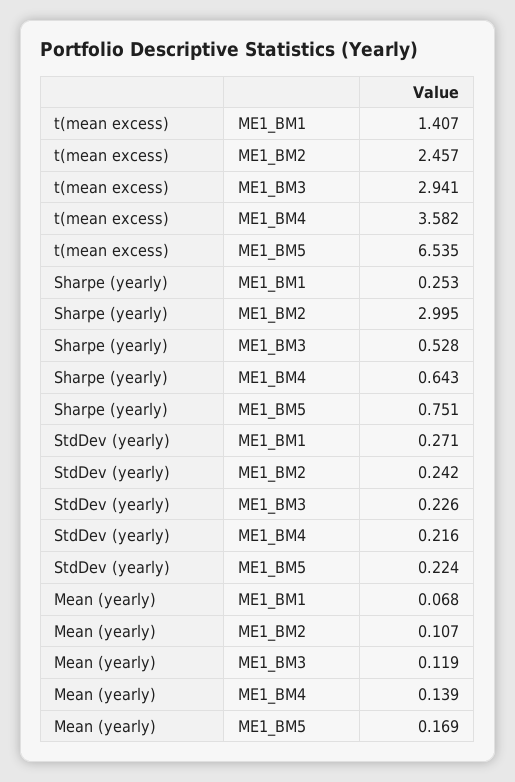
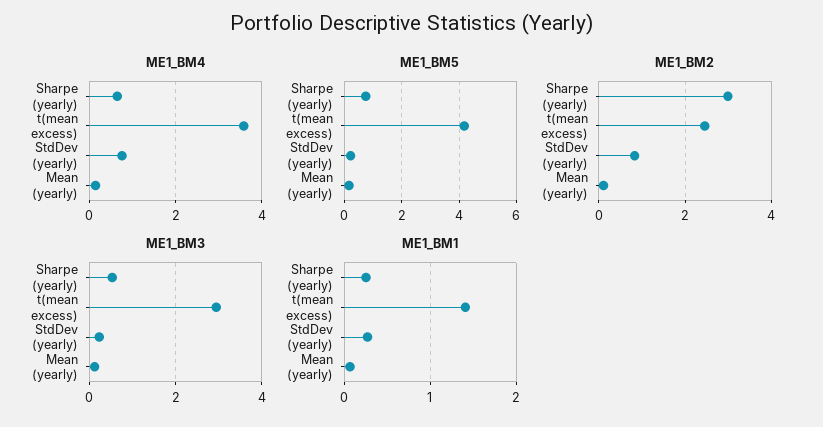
  {
    "ME1_BM1": {
      "t(mean excess)": 1.407,
      "Sharpe (yearly)": 0.253,
      "StdDev (yearly)": 0.271,
      "Mean (yearly)": 0.068
    },
    "ME1_BM2": {
      "t(mean excess)": 2.457,
      "Sharpe (yearly)": 2.995,
-     "StdDev (yearly)": 0.242,
+     "StdDev (yearly)": 0.8,
      "Mean (yearly)": 0.107
    },
    "ME1_BM3": {
      "t(mean excess)": 2.941,
      "Sharpe (yearly)": 0.528,
      "StdDev (yearly)": 0.226,
      "Mean (yearly)": 0.119
    },
    "ME1_BM4": {
      "t(mean excess)": 3.582,
      "Sharpe (yearly)": 0.643,
-     "StdDev (yearly)": 0.216,
+     "StdDev (yearly)": 0.8,
      "Mean (yearly)": 0.139
    },
    "ME1_BM5": {
-     "t(mean excess)": 6.535,
+     "t(mean excess)": 4.25,
      "Sharpe (yearly)": 0.751,
      "StdDev (yearly)": 0.224,
      "Mean (yearly)": 0.169
    }
  }

